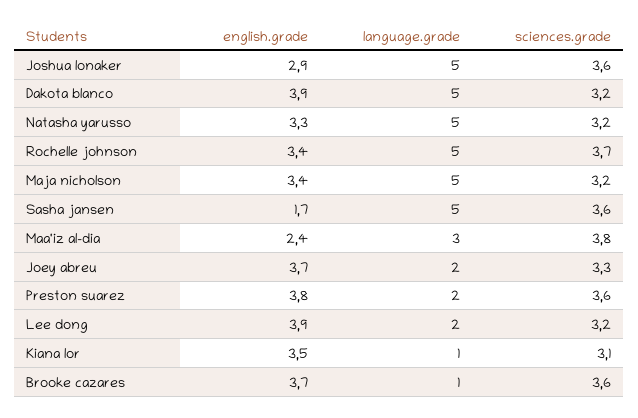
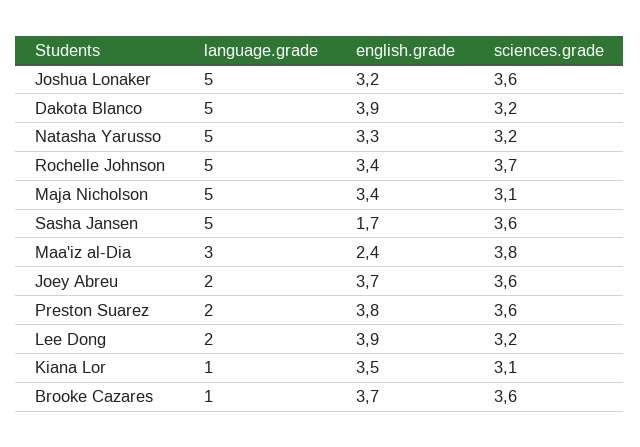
  {
    "english.grade": {
-     "Joshua lonaker": 2.9,
+     "Joshua lonaker": 3.2,
      "Dakota blanco": 3.9,
      "Natasha yarusso": 3.3,
      "Rochelle johnson": 3.4,
      "Maja nicholson": 3.4,
      "Sasha jansen": 1.7,
      "Maa'iz al-dia": 2.4,
      "Joey abreu": 3.7,
      "Preston suarez": 3.8,
      "Lee dong": 3.9,
      "Kiana lor": 3.5,
      "Brooke cazares": 3.7
    },
    "language.grade": {
      "Joshua lonaker": 5,
      "Dakota blanco": 5,
      "Natasha yarusso": 5,
      "Rochelle johnson": 5,
      "Maja nicholson": 5,
      "Sasha jansen": 5,
      "Maa'iz al-dia": 3,
      "Joey abreu": 2,
      "Preston suarez": 2,
      "Lee dong": 2,
      "Kiana lor": 1,
      "Brooke cazares": 1
    },
    "sciences.grade": {
      "Joshua lonaker": 3.6,
      "Dakota blanco": 3.2,
      "Natasha yarusso": 3.2,
      "Rochelle johnson": 3.7,
-     "Maja nicholson": 3.2,
+     "Maja nicholson": 3.1,
      "Sasha jansen": 3.6,
      "Maa'iz al-dia": 3.8,
-     "Joey abreu": 3.3,
+     "Joey abreu": 3.6,
      "Preston suarez": 3.6,
      "Lee dong": 3.2,
      "Kiana lor": 3.1,
      "Brooke cazares": 3.6
    }
  }

